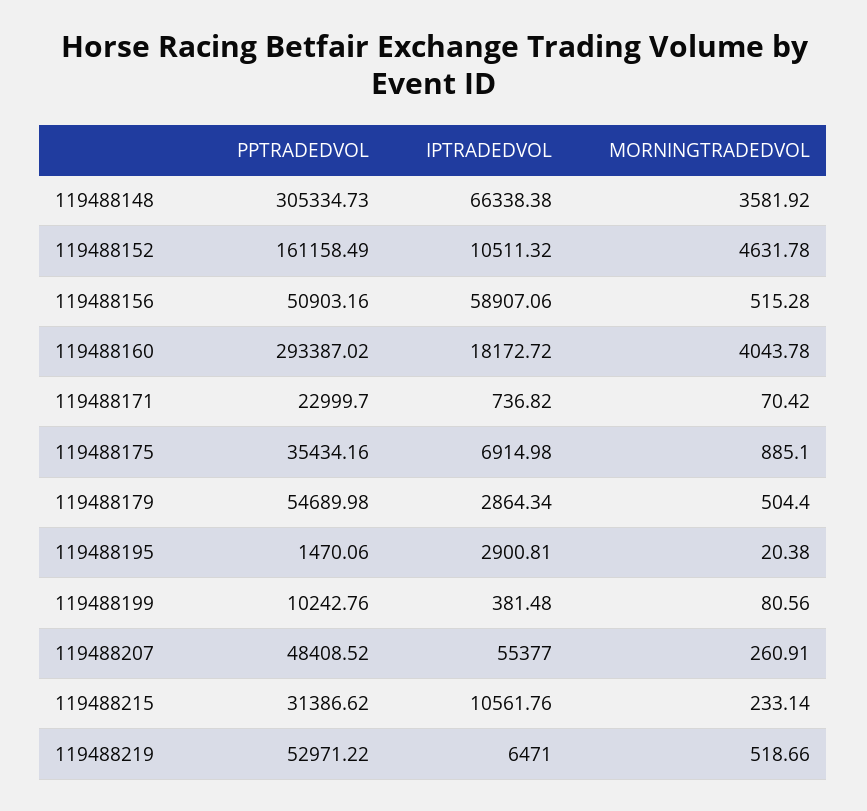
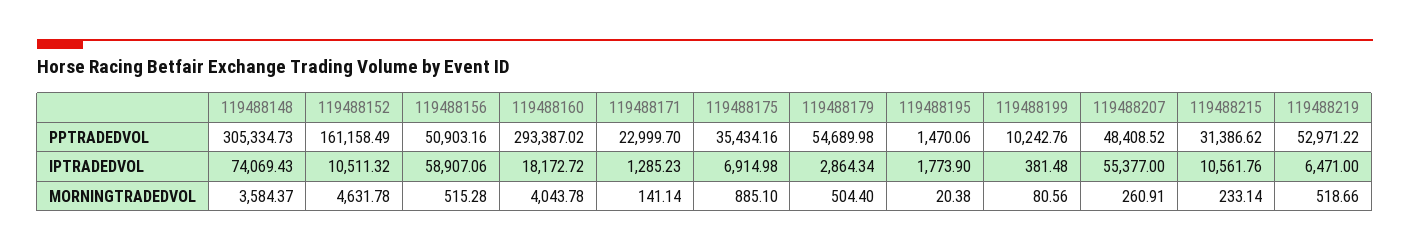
  {
    "PPTRADEDVOL": {
      "119488148": 305334.73,
      "119488152": 161158.49,
      "119488156": 50903.16,
      "119488160": 293387.02,
      "119488171": 22999.7,
      "119488175": 35434.16,
      "119488179": 54689.98,
      "119488195": 1470.06,
      "119488199": 10242.76,
      "119488207": 48408.52,
      "119488215": 31386.62,
      "119488219": 52971.22
    },
    "IPTRADEDVOL": {
-     "119488148": 66338.38,
+     "119488148": 74069.43,
      "119488152": 10511.32,
      "119488156": 58907.06,
      "119488160": 18172.72,
-     "119488171": 736.82,
+     "119488171": 1285.23,
      "119488175": 6914.98,
      "119488179": 2864.34,
-     "119488195": 2900.81,
+     "119488195": 1773.9,
      "119488199": 381.48,
      "119488207": 55377,
      "119488215": 10561.76,
      "119488219": 6471
    },
    "MORNINGTRADEDVOL": {
-     "119488148": 3581.92,
+     "119488148": 3584.37,
      "119488152": 4631.78,
      "119488156": 515.28,
      "119488160": 4043.78,
-     "119488171": 70.42,
+     "119488171": 141.14,
      "119488175": 885.1,
      "119488179": 504.4,
      "119488195": 20.38,
      "119488199": 80.56,
      "119488207": 260.91,
      "119488215": 233.14,
      "119488219": 518.66
    }
  }

